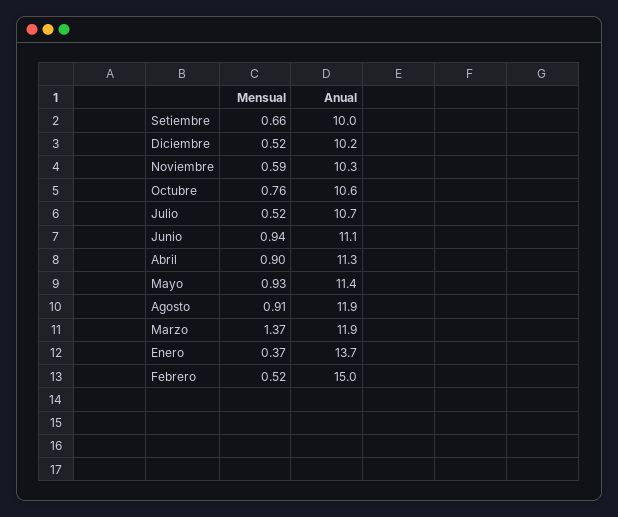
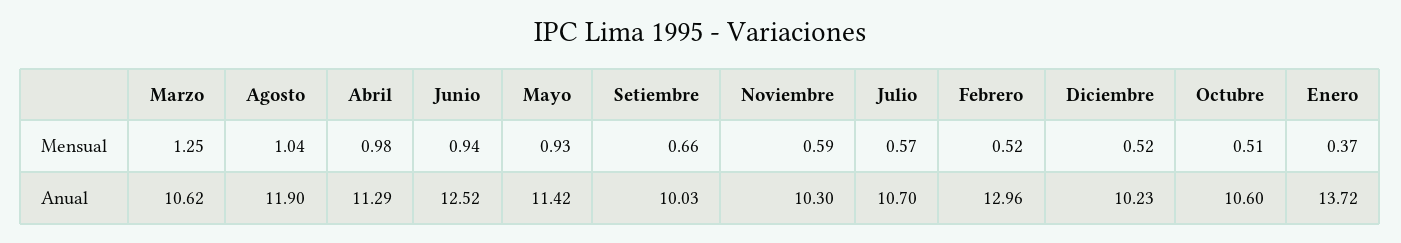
  {
    "Mensual": {
      "Setiembre": 0.66,
      "Diciembre": 0.52,
      "Noviembre": 0.59,
-     "Octubre": 0.76,
+     "Octubre": 0.51,
-     "Julio": 0.52,
+     "Julio": 0.57,
      "Junio": 0.94,
-     "Abril": 0.9,
+     "Abril": 0.98,
      "Mayo": 0.93,
-     "Agosto": 0.91,
+     "Agosto": 1.04,
-     "Marzo": 1.37,
+     "Marzo": 1.25,
      "Enero": 0.37,
      "Febrero": 0.52
    },
    "Anual": {
      "Setiembre": 10.03,
      "Diciembre": 10.23,
      "Noviembre": 10.3,
      "Octubre": 10.6,
      "Julio": 10.7,
-     "Junio": 11.1,
+     "Junio": 12.52,
      "Abril": 11.29,
      "Mayo": 11.42,
      "Agosto": 11.9,
-     "Marzo": 11.9,
+     "Marzo": 10.62,
      "Enero": 13.72,
-     "Febrero": 15
+     "Febrero": 12.96
    }
  }

